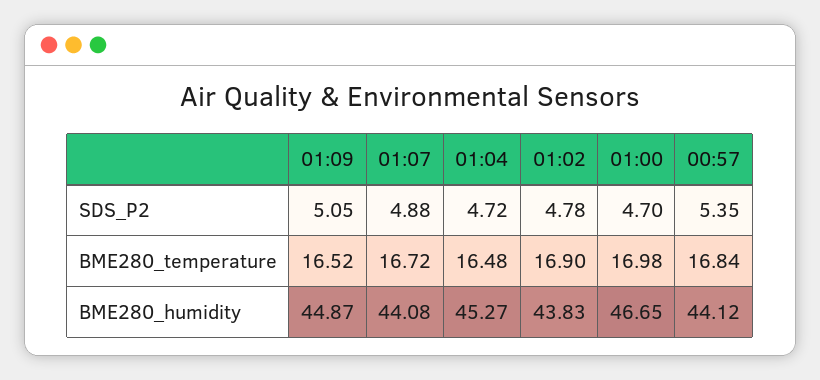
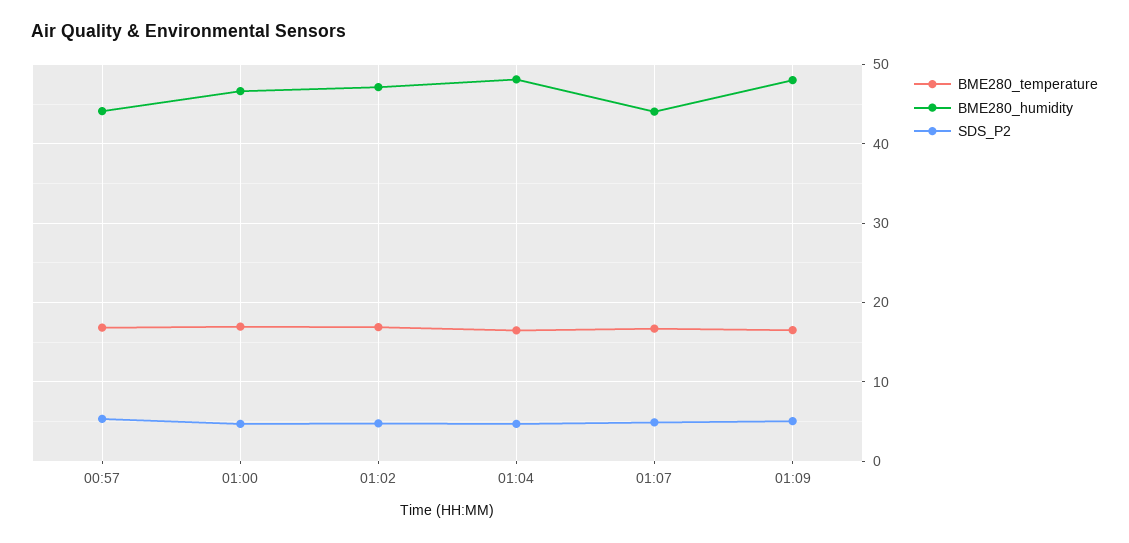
  {
    "SDS_P2": {
      "01:09": 5.05,
      "01:07": 4.88,
      "01:04": 4.72,
      "01:02": 4.78,
      "01:00": 4.7,
      "00:57": 5.35
    },
    "BME280_temperature": {
      "01:09": 16.52,
      "01:07": 16.72,
      "01:04": 16.48,
      "01:02": 16.9,
      "01:00": 16.98,
      "00:57": 16.84
    },
    "BME280_humidity": {
-     "01:09": 44.87,
+     "01:09": 48,
      "01:07": 44.08,
-     "01:04": 45.27,
+     "01:04": 48,
-     "01:02": 43.83,
+     "01:02": 47,
      "01:00": 46.65,
      "00:57": 44.12
    }
  }

